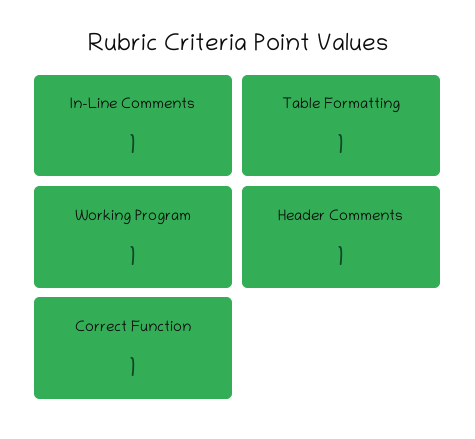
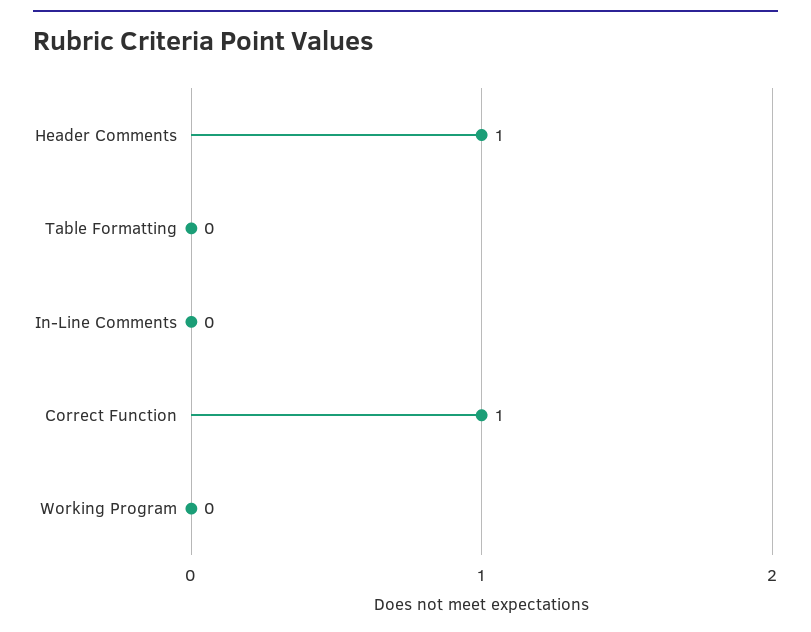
  {
-   "In-Line Comments": 1,
+   "In-Line Comments": 0,
-   "Table Formatting": 1,
+   "Table Formatting": 0,
-   "Working Program": 1,
+   "Working Program": 0,
    "Header Comments": 1,
    "Correct Function": 1
  }

